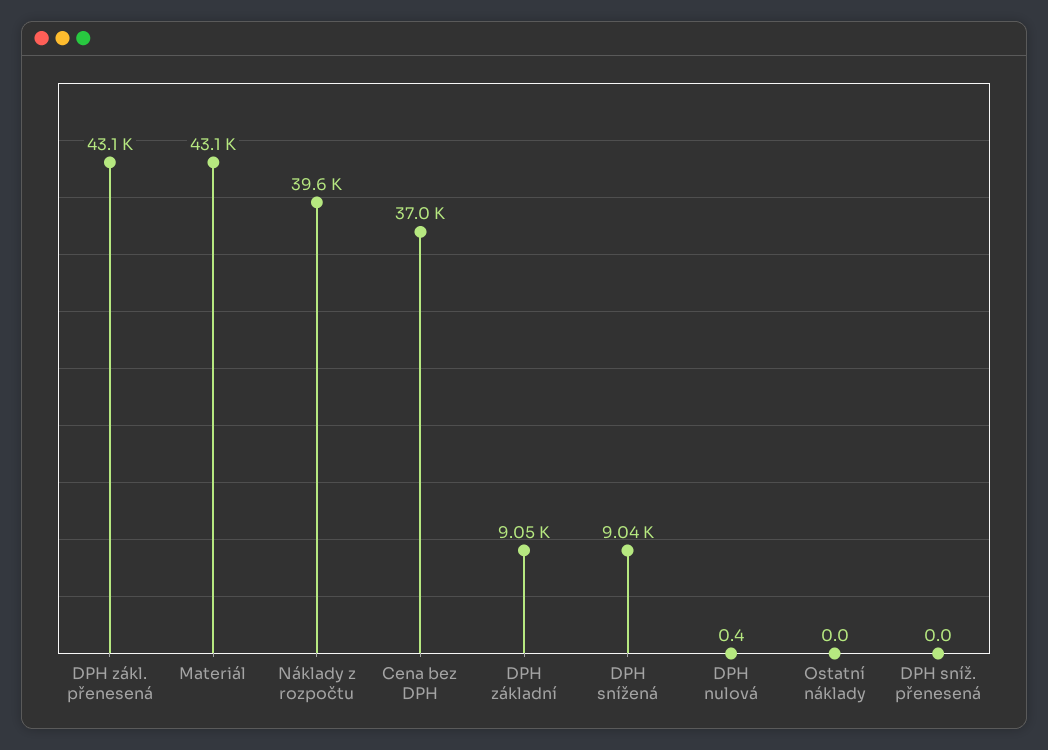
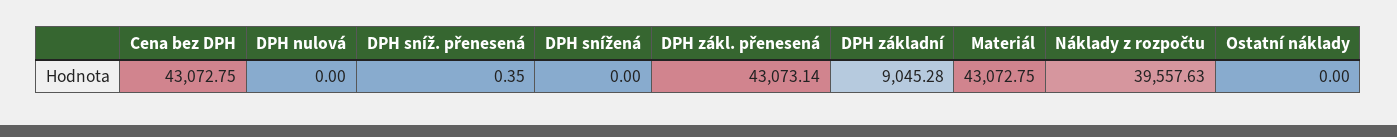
  {
    "DPH zákl. přenesená": 43073.14,
    "Materiál": 43072.75,
    "Náklady z rozpočtu": 39557.63,
-   "Cena bez DPH": 37000,
+   "Cena bez DPH": 43072.75,
    "DPH základní": 9045.28,
-   "DPH snížená": 9040,
+   "DPH snížená": 0,
-   "DPH nulová": 0.4,
+   "DPH nulová": 0,
    "Ostatní náklady": 0,
-   "DPH sníž. přenesená": 0
+   "DPH sníž. přenesená": 0.35
  }

